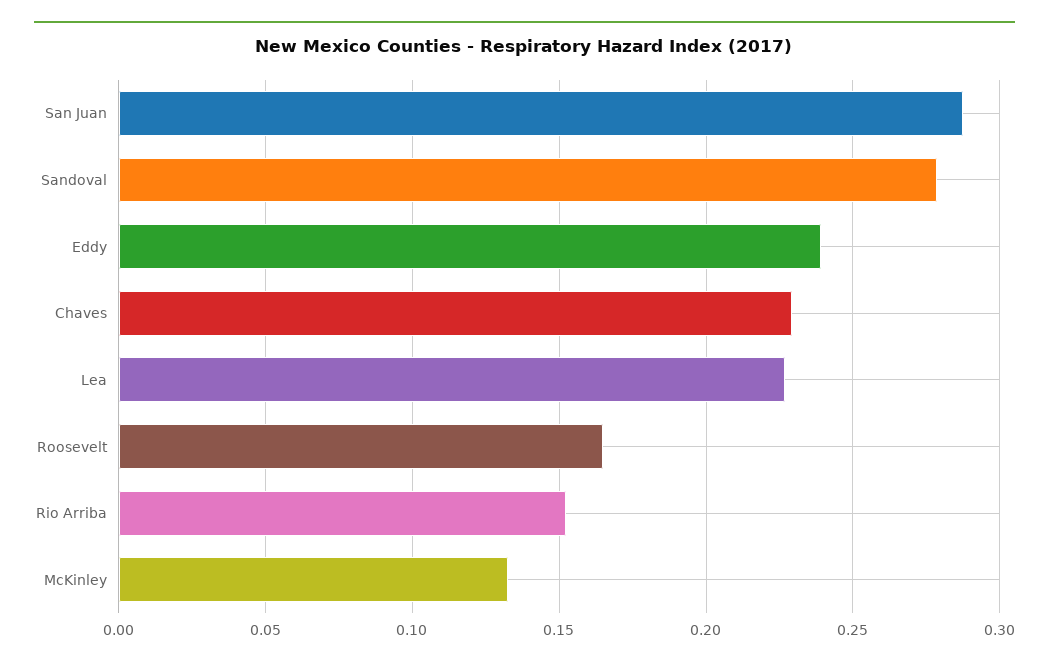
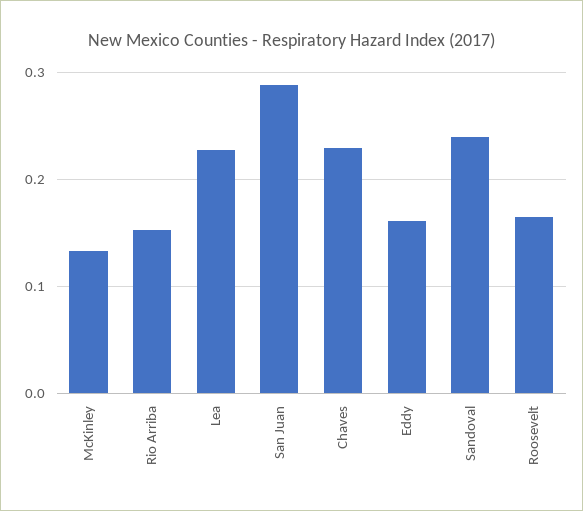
  {
    "San Juan": 0.29,
-   "Sandoval": 0.28,
+   "Sandoval": 0.24,
-   "Eddy": 0.24,
+   "Eddy": 0.16,
    "Chaves": 0.23,
    "Lea": 0.225,
    "Roosevelt": 0.165,
    "Rio Arriba": 0.15,
    "McKinley": 0.135
  }

